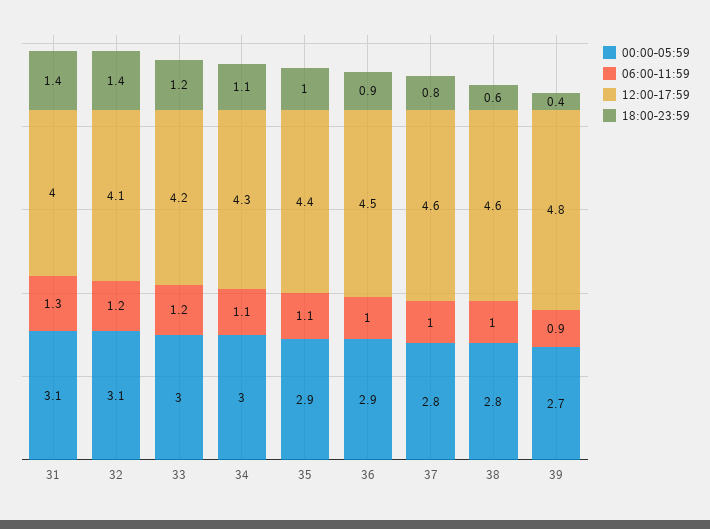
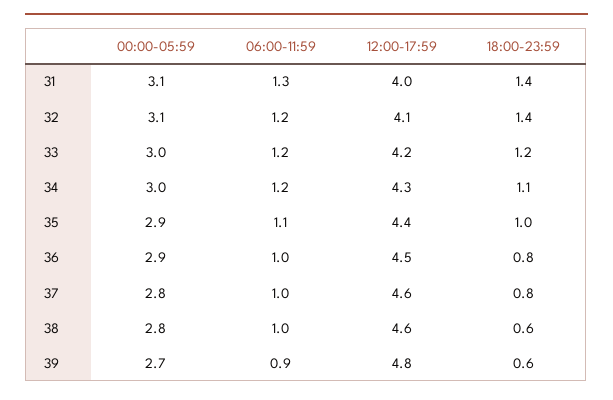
  {
    "00:00-05:59": {
      "31": 3.1,
      "32": 3.1,
      "33": 3,
      "34": 3,
      "35": 2.9,
      "36": 2.9,
      "37": 2.8,
      "38": 2.8,
      "39": 2.7
    },
    "06:00-11:59": {
      "31": 1.3,
      "32": 1.2,
      "33": 1.2,
-     "34": 1.1,
+     "34": 1.2,
      "35": 1.1,
      "36": 1,
      "37": 1,
      "38": 1,
      "39": 0.9
    },
    "12:00-17:59": {
      "31": 4,
      "32": 4.1,
      "33": 4.2,
      "34": 4.3,
      "35": 4.4,
      "36": 4.5,
      "37": 4.6,
      "38": 4.6,
      "39": 4.8
    },
    "18:00-23:59": {
      "31": 1.4,
      "32": 1.4,
      "33": 1.2,
      "34": 1.1,
      "35": 1,
-     "36": 0.9,
+     "36": 0.8,
      "37": 0.8,
      "38": 0.6,
-     "39": 0.4
+     "39": 0.6
    }
  }

